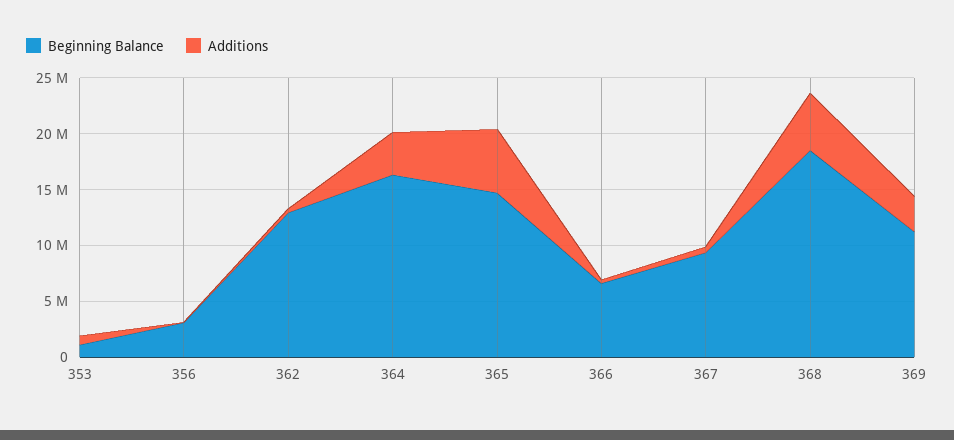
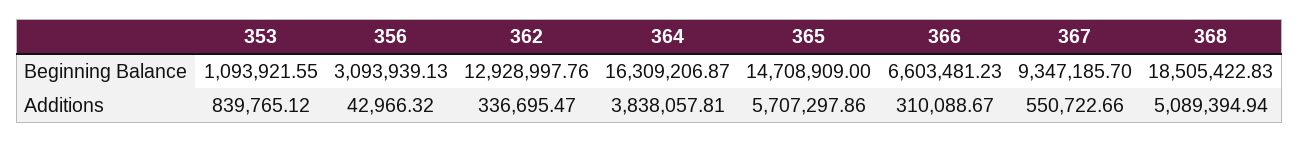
  {
    "Beginning Balance": {
      "353": 1093921.55,
      "356": 3093939.13,
      "362": 12928997.76,
      "364": 16309206.87,
      "365": 14708909,
      "366": 6603481.23,
      "367": 9347185.7,
-     "368": 18505422.83,
+     "368": 18505422.83
-     "369": 11000000
    },
    "Additions": {
      "353": 839765.12,
      "356": 42966.32,
      "362": 336695.47,
      "364": 3838057.81,
      "365": 5707297.86,
      "366": 310088.67,
      "367": 550722.66,
-     "368": 5089394.94,
+     "368": 5089394.94
-     "369": 3000000
    }
  }

